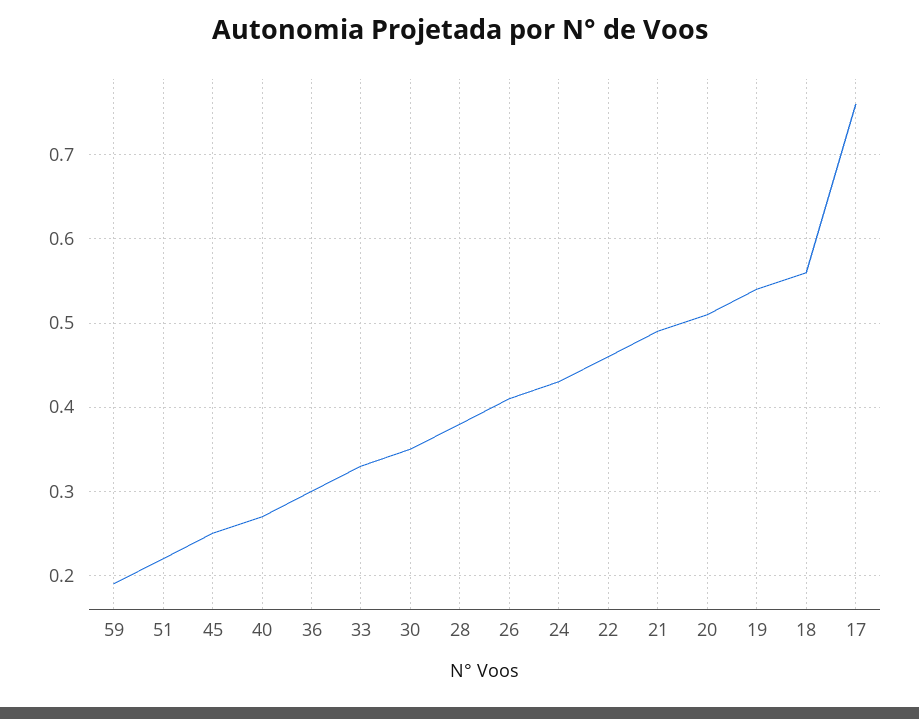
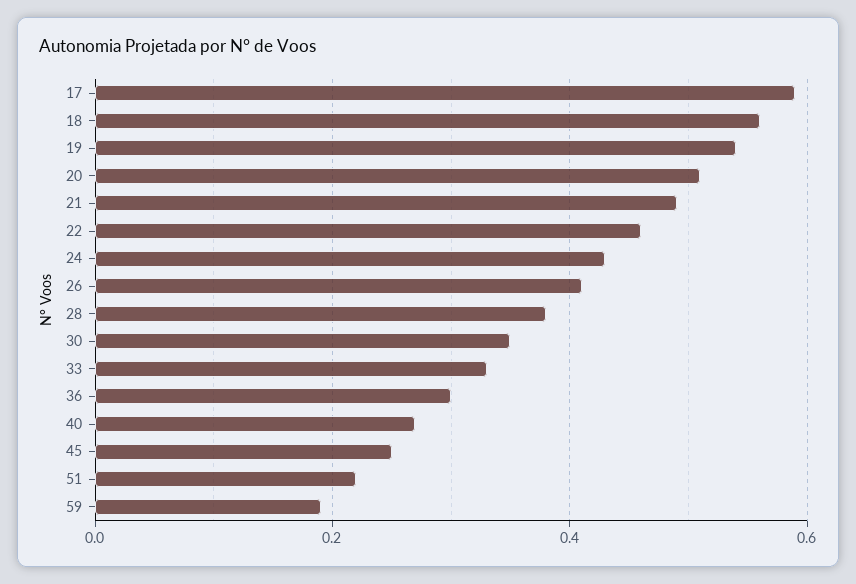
  {
    "59": 0.19,
    "51": 0.22,
    "45": 0.25,
    "40": 0.27,
    "36": 0.3,
    "33": 0.33,
    "30": 0.35,
    "28": 0.38,
    "26": 0.41,
    "24": 0.43,
    "22": 0.46,
    "21": 0.49,
    "20": 0.51,
    "19": 0.54,
    "18": 0.56,
-   "17": 0.76
+   "17": 0.6
  }

